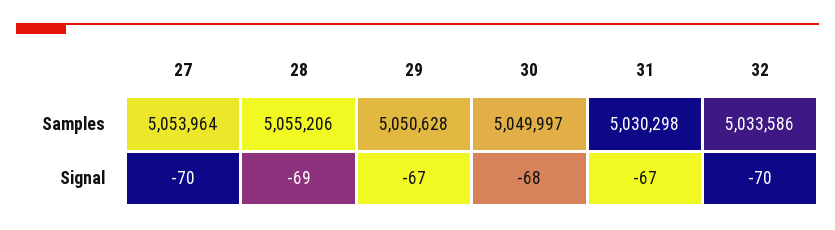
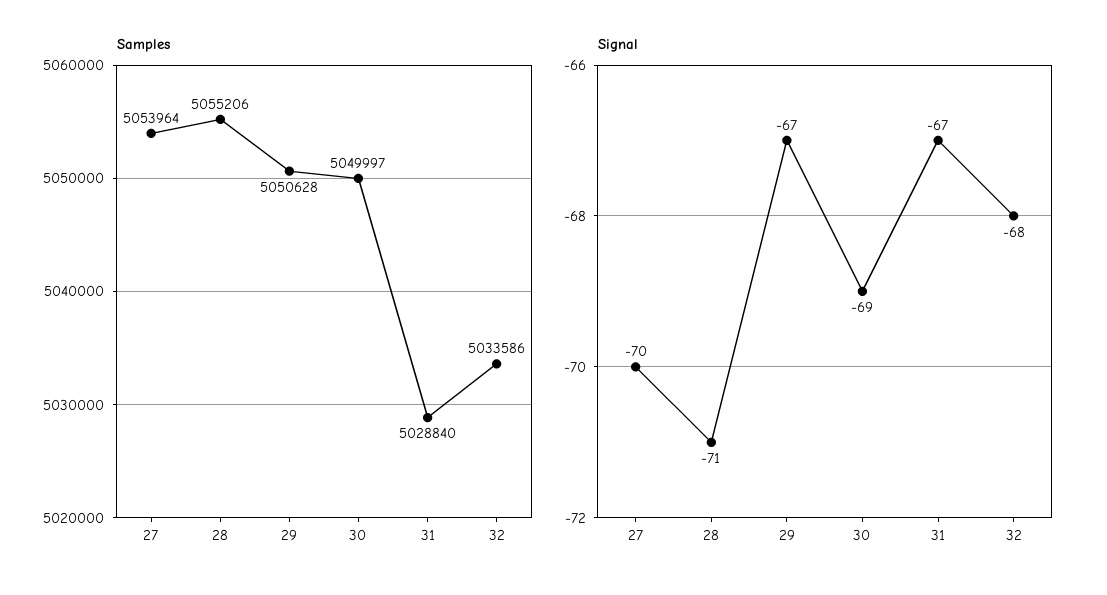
  {
    "Samples": {
      "27": 5053964,
      "28": 5055206,
      "29": 5050628,
      "30": 5049997,
-     "31": 5030298,
+     "31": 5028840,
      "32": 5033586
    },
    "Signal": {
      "27": -70,
-     "28": -69,
+     "28": -71,
      "29": -67,
-     "30": -68,
+     "30": -69,
      "31": -67,
-     "32": -70
+     "32": -68
    }
  }

